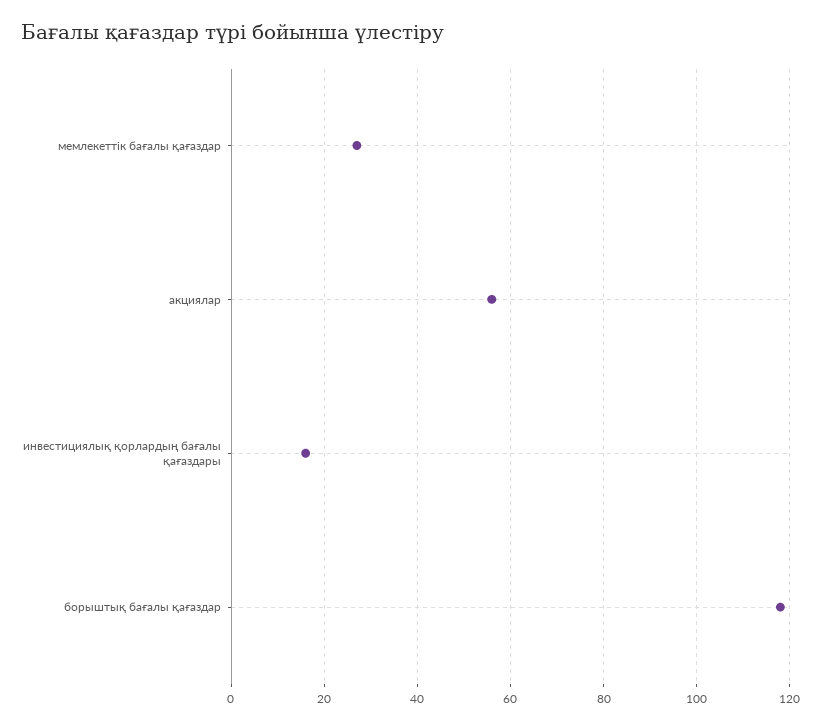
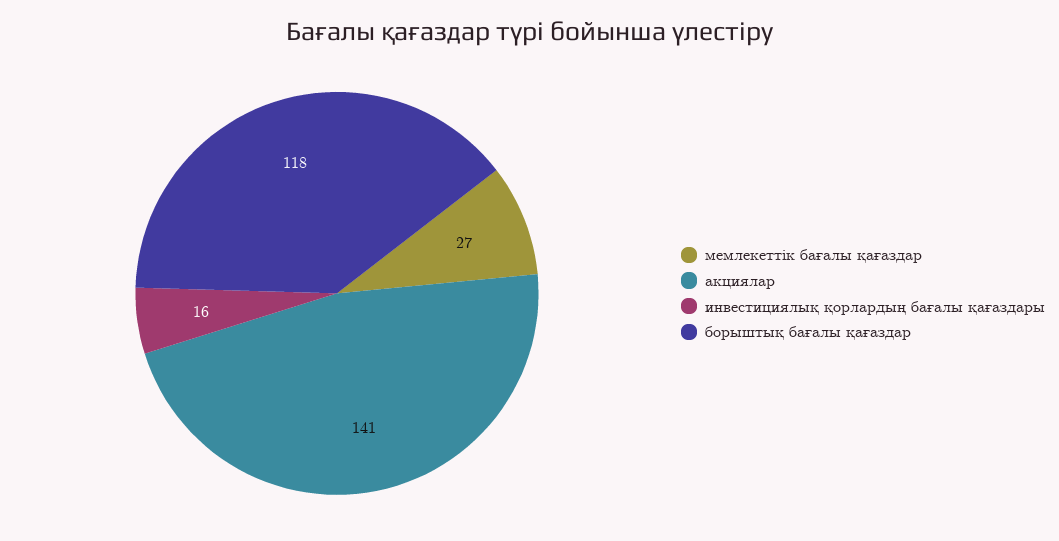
  {
    "мемлекеттік бағалы қағаздар": 27,
-   "акциялар": 55,
+   "акциялар": 141,
    "инвестициялық қорлардың бағалы қағаздары": 16,
    "борыштық бағалы қағаздар": 118
  }

